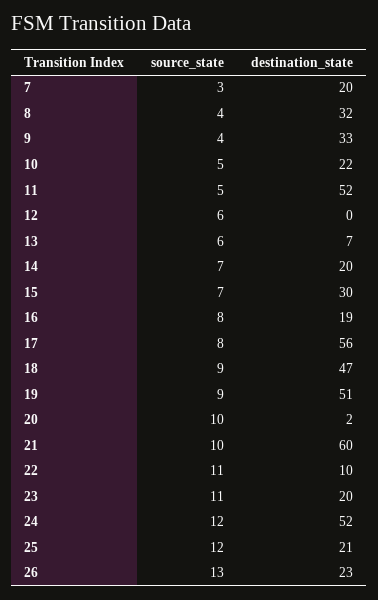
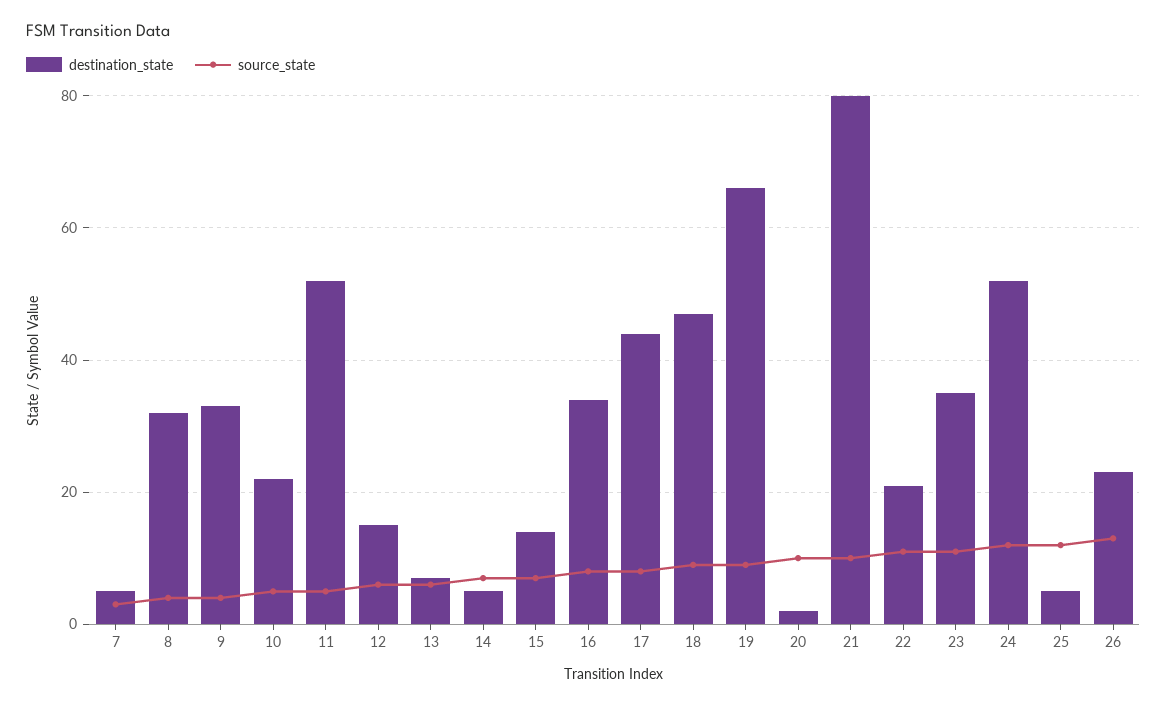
  {
    "source_state": {
      "7": 3,
      "8": 4,
      "9": 4,
      "10": 5,
      "11": 5,
      "12": 6,
      "13": 6,
      "14": 7,
      "15": 7,
      "16": 8,
      "17": 8,
      "18": 9,
      "19": 9,
      "20": 10,
      "21": 10,
      "22": 11,
      "23": 11,
      "24": 12,
      "25": 12,
      "26": 13
    },
    "destination_state": {
-     "7": 20,
+     "7": 5,
      "8": 32,
      "9": 33,
      "10": 22,
      "11": 52,
-     "12": 0,
+     "12": 15,
      "13": 7,
-     "14": 20,
+     "14": 5,
-     "15": 30,
+     "15": 15,
-     "16": 19,
+     "16": 35,
-     "17": 56,
+     "17": 45,
      "18": 47,
-     "19": 51,
+     "19": 65,
      "20": 2,
-     "21": 60,
+     "21": 80,
-     "22": 10,
+     "22": 20,
-     "23": 20,
+     "23": 35,
      "24": 52,
-     "25": 21,
+     "25": 5,
      "26": 23
    }
  }

